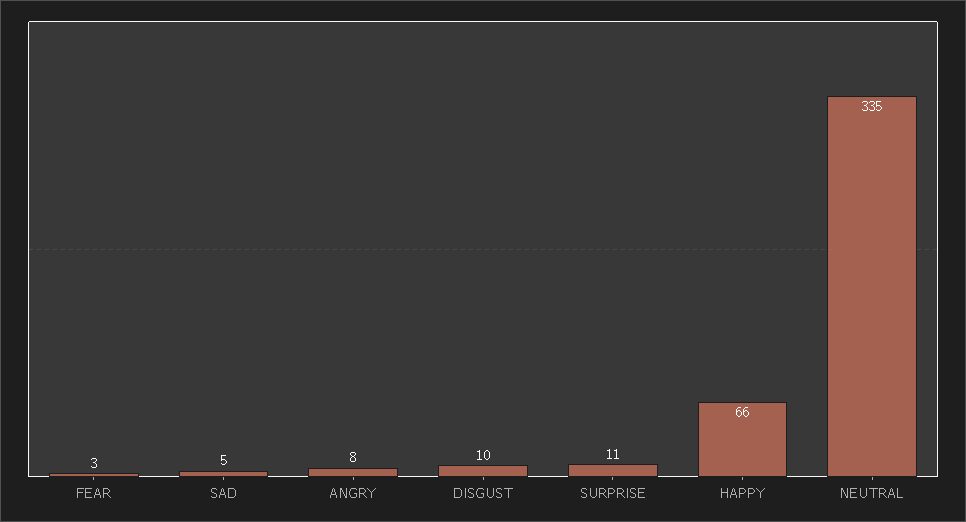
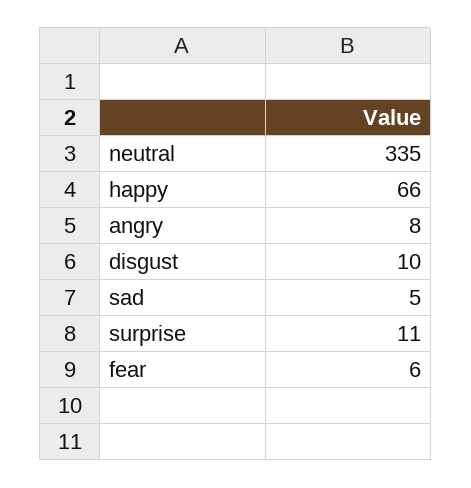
  {
-   "FEAR": 3,
+   "FEAR": 6,
    "SAD": 5,
    "ANGRY": 8,
    "DISGUST": 10,
    "SURPRISE": 11,
    "HAPPY": 66,
    "NEUTRAL": 335
  }

